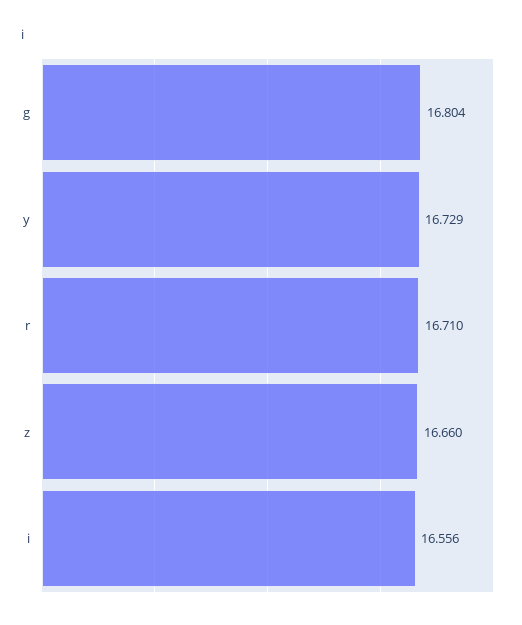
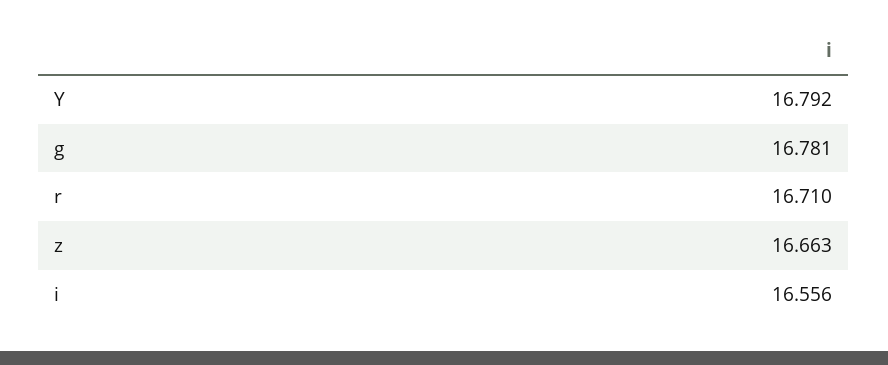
  {
-   "g": 16.804,
+   "g": 16.781,
-   "y": 16.729,
+   "y": 16.792,
    "r": 16.71,
-   "z": 16.66,
+   "z": 16.663,
    "i": 16.556
  }

